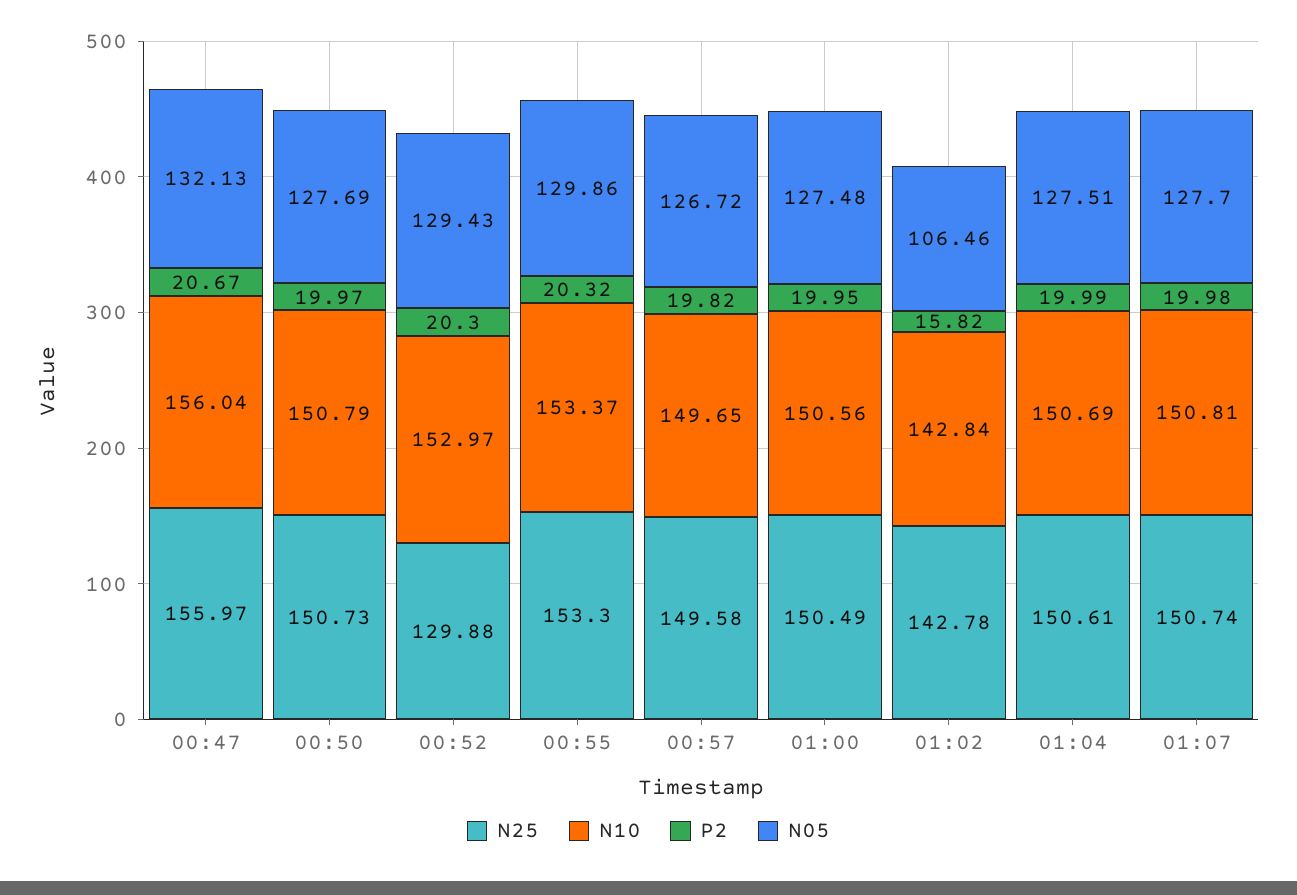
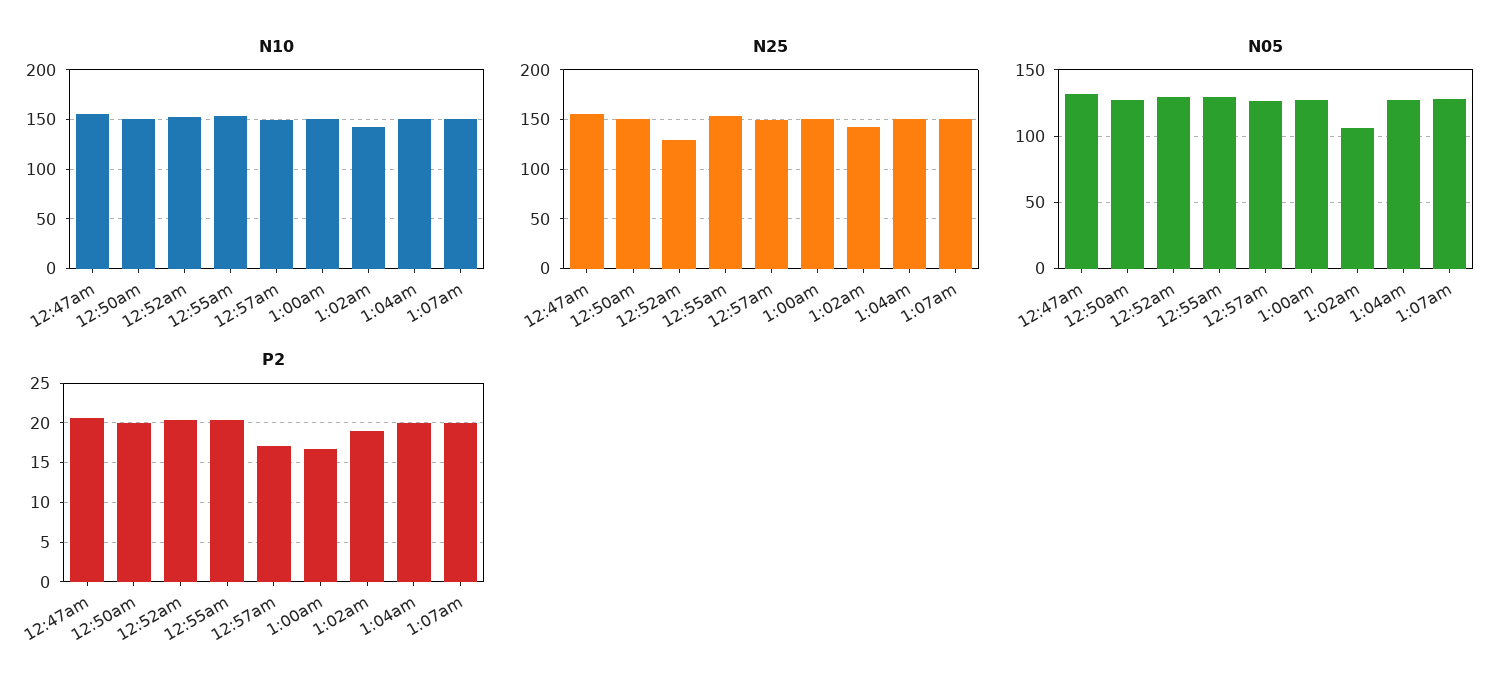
  {
    "N25": {
      "00:47": 155.97,
      "00:50": 150.73,
      "00:52": 129.88,
      "00:55": 153.3,
      "00:57": 149.58,
      "01:00": 150.49,
      "01:02": 142.78,
      "01:04": 150.61,
      "01:07": 150.74
    },
    "N10": {
      "00:47": 156.04,
      "00:50": 150.79,
      "00:52": 152.97,
      "00:55": 153.37,
      "00:57": 149.65,
      "01:00": 150.56,
      "01:02": 142.84,
      "01:04": 150.69,
      "01:07": 150.81
    },
    "P2": {
      "00:47": 20.67,
      "00:50": 19.97,
      "00:52": 20.3,
      "00:55": 20.32,
-     "00:57": 19.82,
+     "00:57": 17,
-     "01:00": 19.95,
+     "01:00": 17,
-     "01:02": 15.82,
+     "01:02": 19,
      "01:04": 19.99,
      "01:07": 19.98
    },
    "N05": {
      "00:47": 132.13,
      "00:50": 127.69,
      "00:52": 129.43,
      "00:55": 129.86,
      "00:57": 126.72,
      "01:00": 127.48,
      "01:02": 106.46,
      "01:04": 127.51,
      "01:07": 127.7
    }
  }

